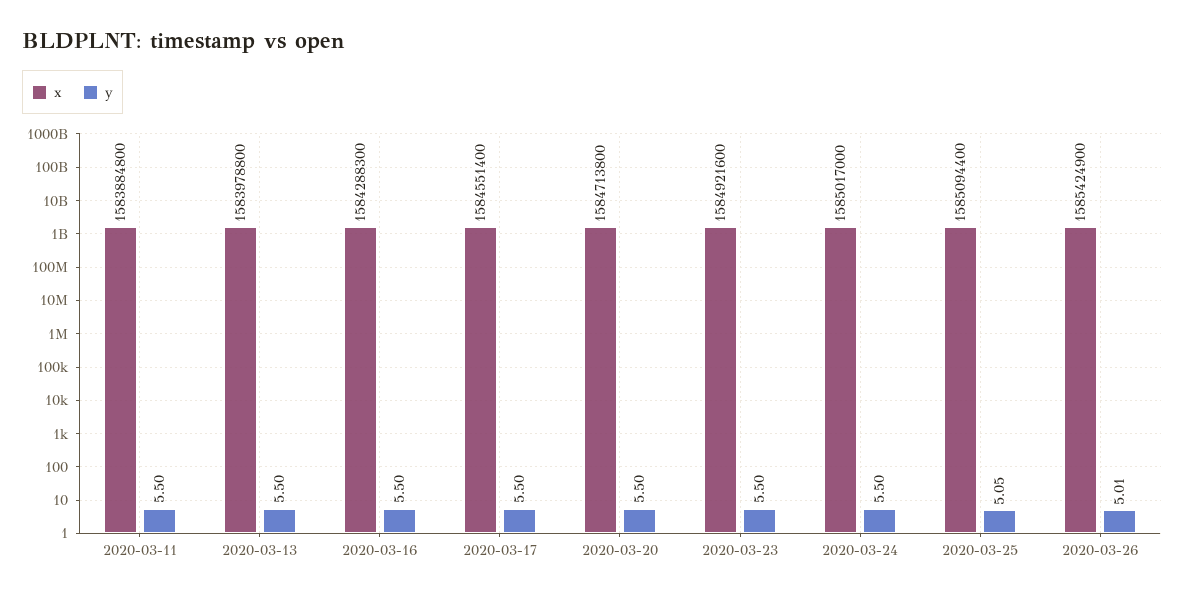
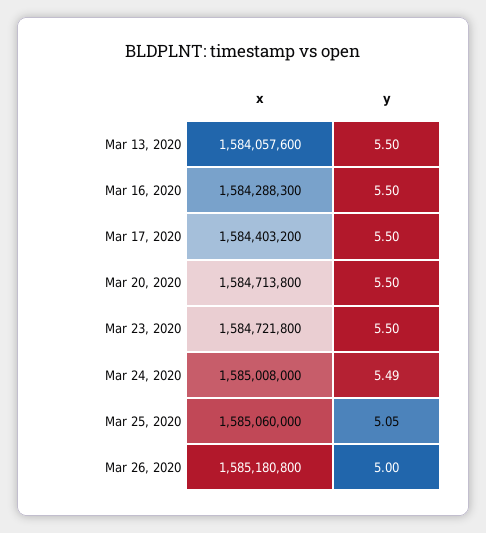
  {
    "x": {
-     "2020-03-11": 1583884800,
-     "2020-03-13": 1583978800,
+     "2020-03-13": 1584057600,
      "2020-03-16": 1584288300,
-     "2020-03-17": 1584551400,
+     "2020-03-17": 1584403200,
      "2020-03-20": 1584713800,
-     "2020-03-23": 1584921600,
+     "2020-03-23": 1584721800,
-     "2020-03-24": 1585017000,
+     "2020-03-24": 1585008000,
-     "2020-03-25": 1585094400,
+     "2020-03-25": 1585060000,
-     "2020-03-26": 1585424900
+     "2020-03-26": 1585180800
    },
    "y": {
-     "2020-03-11": 5.5,
      "2020-03-13": 5.5,
      "2020-03-16": 5.5,
      "2020-03-17": 5.5,
      "2020-03-20": 5.5,
      "2020-03-23": 5.5,
-     "2020-03-24": 5.5,
+     "2020-03-24": 5.49,
      "2020-03-25": 5.05,
-     "2020-03-26": 5.01
+     "2020-03-26": 5
    }
  }

